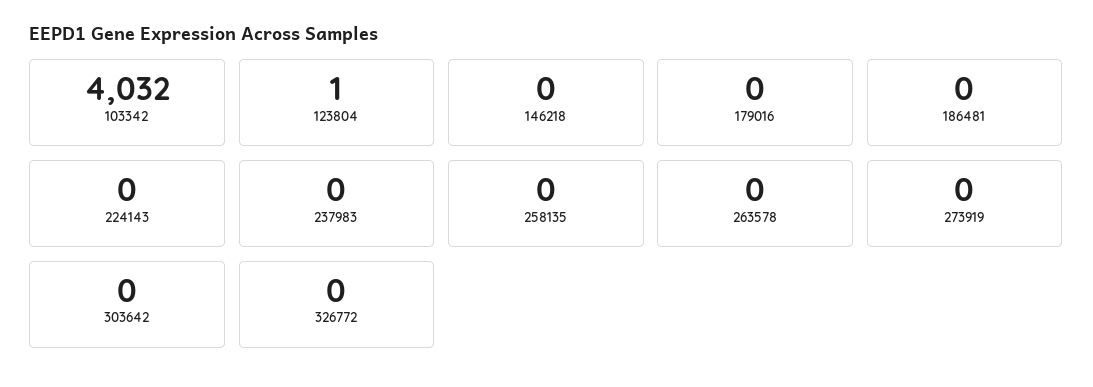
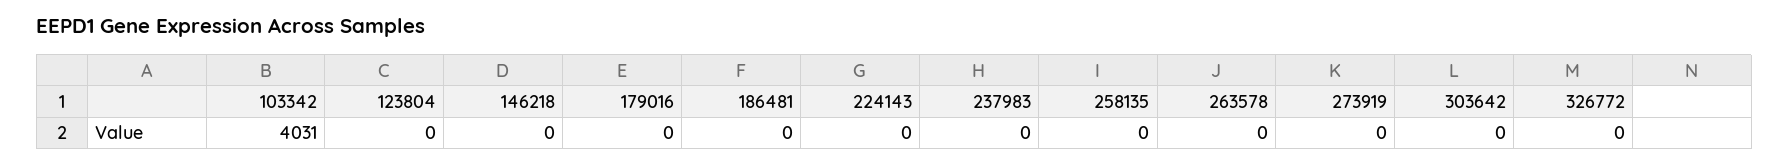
  {
-   "103342": 4032,
+   "103342": 4031,
-   "123804": 1,
+   "123804": 0,
    "146218": 0,
    "179016": 0,
    "186481": 0,
    "224143": 0,
    "237983": 0,
    "258135": 0,
    "263578": 0,
    "273919": 0,
    "303642": 0,
    "326772": 0
  }

